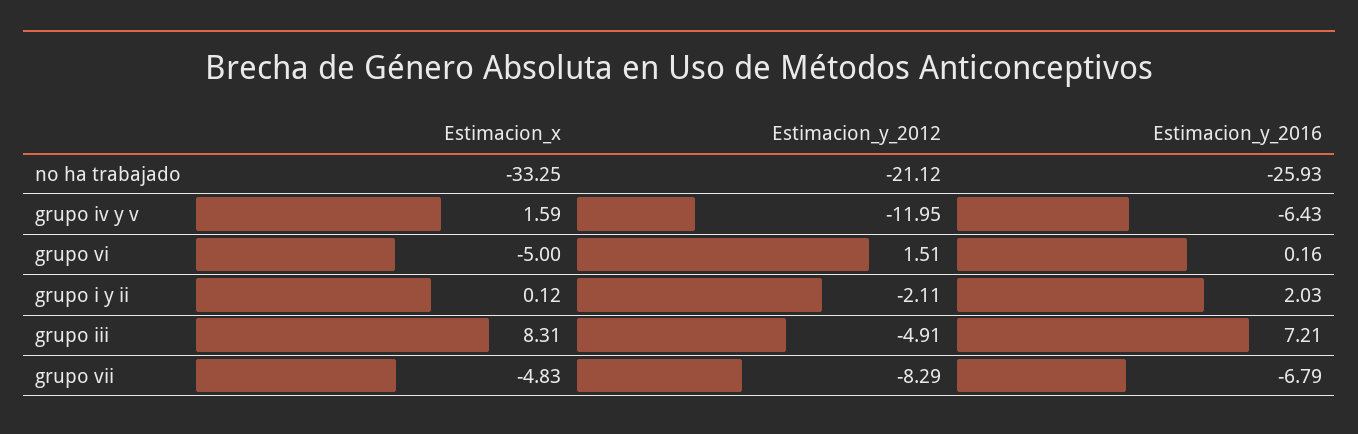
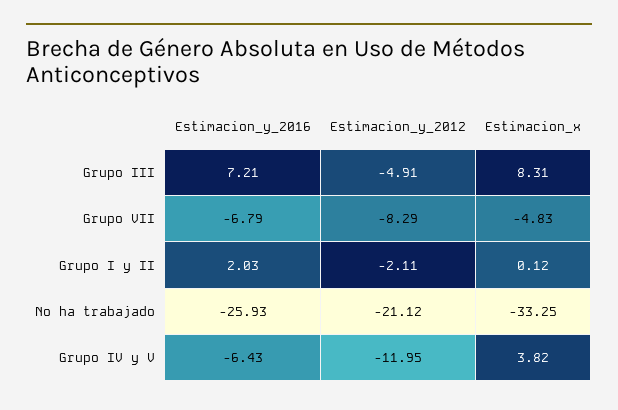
  {
    "Estimacion_x": {
      "no ha trabajado": -33.25,
-     "grupo iv y v": 1.59,
+     "grupo iv y v": 3.82,
-     "grupo vi": -5,
      "grupo i y ii": 0.12,
      "grupo iii": 8.31,
      "grupo vii": -4.83
    },
    "Estimacion_y_2012": {
      "no ha trabajado": -21.12,
      "grupo iv y v": -11.95,
-     "grupo vi": 1.51,
      "grupo i y ii": -2.11,
      "grupo iii": -4.91,
      "grupo vii": -8.29
    },
    "Estimacion_y_2016": {
      "no ha trabajado": -25.93,
      "grupo iv y v": -6.43,
-     "grupo vi": 0.16,
      "grupo i y ii": 2.03,
      "grupo iii": 7.21,
      "grupo vii": -6.79
    }
  }

